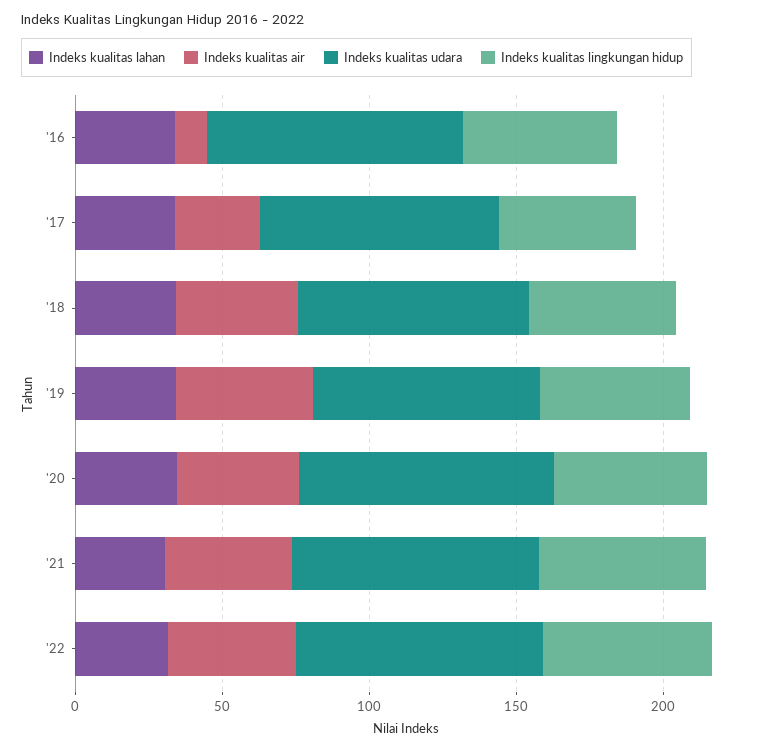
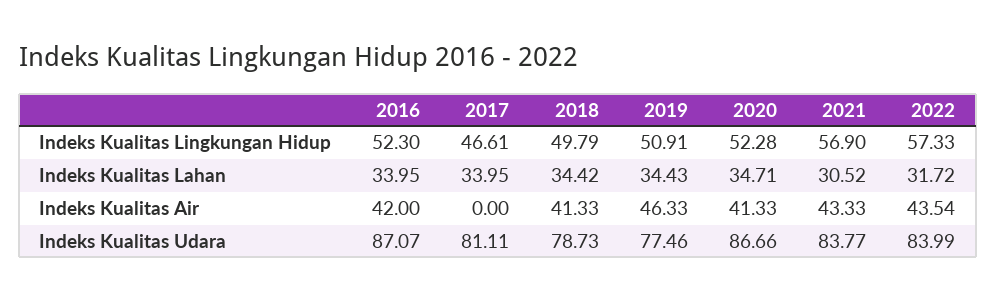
  {
    "Indeks kualitas lahan": {
      "'16": 33.95,
      "'17": 33.95,
      "'18": 34.42,
      "'19": 34.43,
      "'20": 34.71,
      "'21": 30.52,
      "'22": 31.72
    },
    "Indeks kualitas air": {
-     "'16": 10,
+     "'16": 42,
-     "'17": 30,
+     "'17": 0,
      "'18": 41.33,
      "'19": 46.33,
      "'20": 41.33,
      "'21": 43.33,
      "'22": 43.54
    },
    "Indeks kualitas udara": {
      "'16": 87.07,
      "'17": 81.11,
      "'18": 78.73,
      "'19": 77.46,
      "'20": 86.66,
      "'21": 83.77,
      "'22": 83.99
    },
    "Indeks kualitas lingkungan hidup": {
      "'16": 52.3,
      "'17": 46.61,
      "'18": 49.79,
      "'19": 50.91,
      "'20": 52.28,
      "'21": 56.9,
      "'22": 57.33
    }
  }

